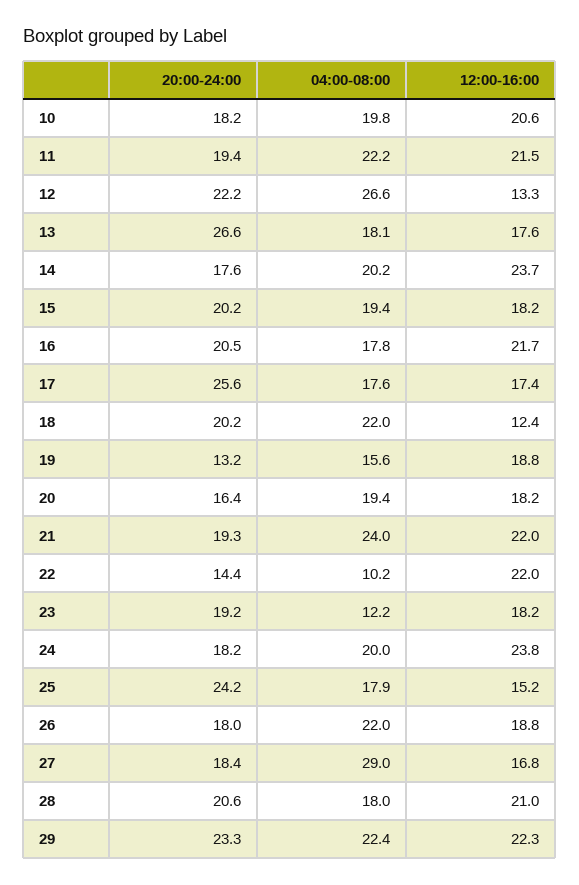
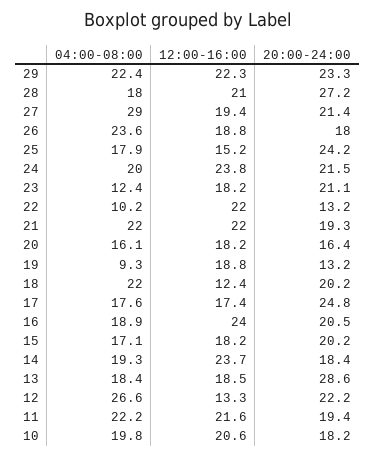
  {
    "20:00-24:00": {
      "10": 18.2,
      "11": 19.4,
      "12": 22.2,
-     "13": 26.6,
+     "13": 28.6,
-     "14": 17.6,
+     "14": 18.4,
      "15": 20.2,
      "16": 20.5,
-     "17": 25.6,
+     "17": 24.8,
      "18": 20.2,
      "19": 13.2,
      "20": 16.4,
      "21": 19.3,
-     "22": 14.4,
+     "22": 13.2,
-     "23": 19.2,
+     "23": 21.1,
-     "24": 18.2,
+     "24": 21.5,
      "25": 24.2,
      "26": 18,
-     "27": 18.4,
+     "27": 21.4,
-     "28": 20.6,
+     "28": 27.2,
      "29": 23.3
    },
    "04:00-08:00": {
      "10": 19.8,
      "11": 22.2,
      "12": 26.6,
-     "13": 18.1,
+     "13": 18.4,
-     "14": 20.2,
+     "14": 19.3,
-     "15": 19.4,
+     "15": 17.1,
-     "16": 17.8,
+     "16": 18.9,
      "17": 17.6,
      "18": 22,
-     "19": 15.6,
+     "19": 9.3,
-     "20": 19.4,
+     "20": 16.1,
-     "21": 24,
+     "21": 22,
      "22": 10.2,
-     "23": 12.2,
+     "23": 12.4,
      "24": 20,
      "25": 17.9,
-     "26": 22,
+     "26": 23.6,
      "27": 29,
      "28": 18,
      "29": 22.4
    },
    "12:00-16:00": {
      "10": 20.6,
-     "11": 21.5,
+     "11": 21.6,
      "12": 13.3,
-     "13": 17.6,
+     "13": 18.5,
      "14": 23.7,
      "15": 18.2,
-     "16": 21.7,
+     "16": 24,
      "17": 17.4,
      "18": 12.4,
      "19": 18.8,
      "20": 18.2,
      "21": 22,
      "22": 22,
      "23": 18.2,
      "24": 23.8,
      "25": 15.2,
      "26": 18.8,
-     "27": 16.8,
+     "27": 19.4,
      "28": 21,
      "29": 22.3
    }
  }

